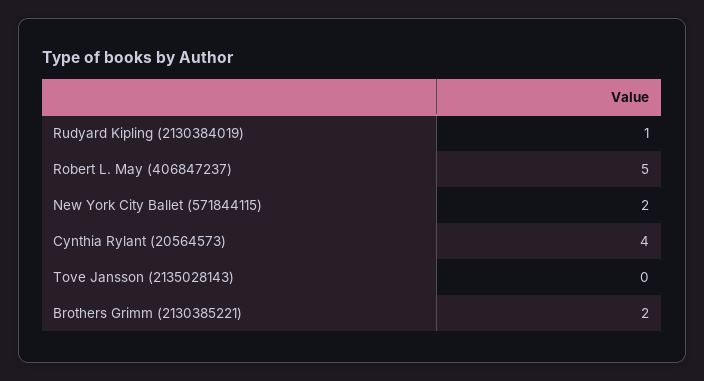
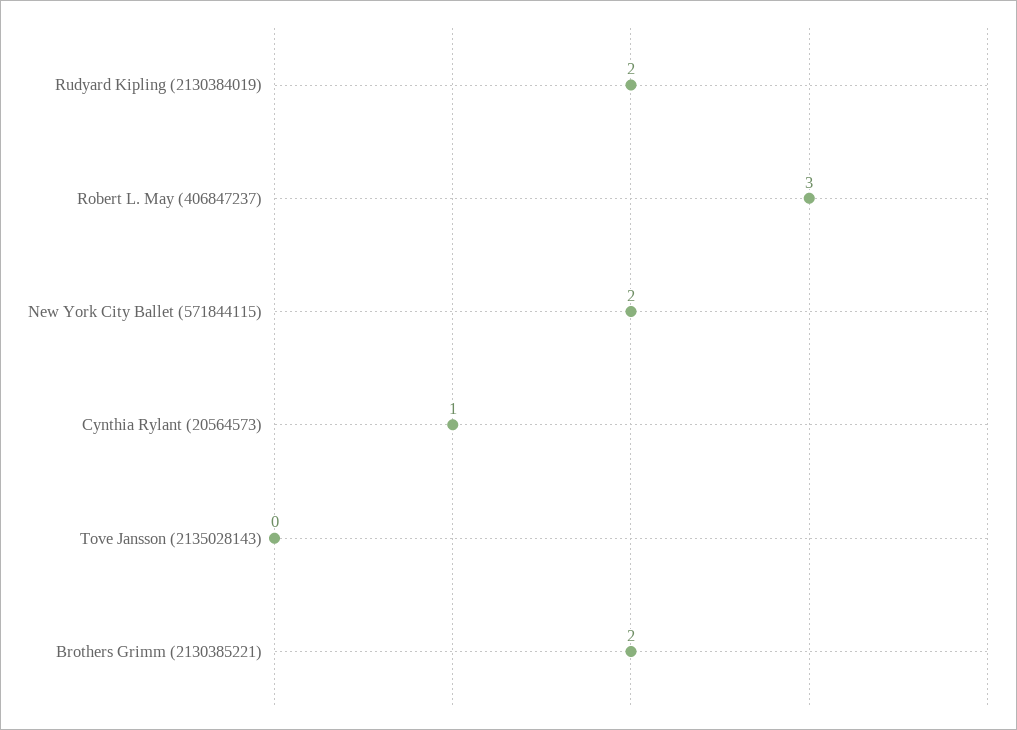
  {
-   "Rudyard Kipling (2130384019)": 1,
+   "Rudyard Kipling (2130384019)": 2,
-   "Robert L. May (406847237)": 5,
+   "Robert L. May (406847237)": 3,
    "New York City Ballet (571844115)": 2,
-   "Cynthia Rylant (20564573)": 4,
+   "Cynthia Rylant (20564573)": 1,
    "Tove Jansson (2135028143)": 0,
    "Brothers Grimm (2130385221)": 2
  }

